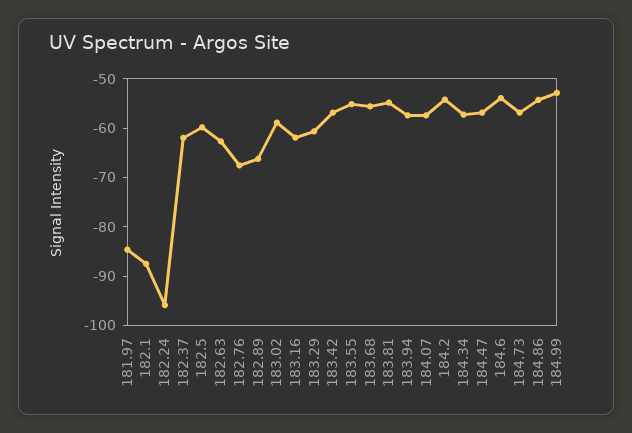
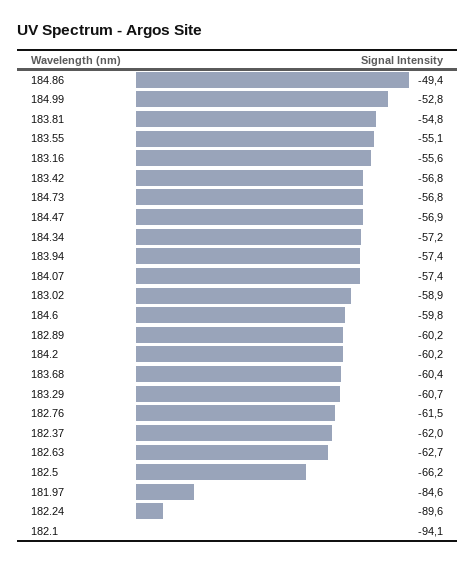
  {
    "181.97": -84.6,
-   "182.1": -88,
+   "182.1": -94.1,
-   "182.24": -96,
+   "182.24": -89.6,
    "182.37": -62,
-   "182.5": -60,
+   "182.5": -66.2,
    "182.63": -62.7,
-   "182.76": -68,
+   "182.76": -61.5,
-   "182.89": -66,
+   "182.89": -60.2,
    "183.02": -58.9,
-   "183.16": -62,
+   "183.16": -55.6,
    "183.29": -60.7,
    "183.42": -56.8,
    "183.55": -55.1,
-   "183.68": -56,
+   "183.68": -60.4,
    "183.81": -54.8,
    "183.94": -57.4,
    "184.07": -57.4,
-   "184.2": -54,
+   "184.2": -60.2,
    "184.34": -57.2,
    "184.47": -56.9,
-   "184.6": -54,
+   "184.6": -59.8,
    "184.73": -56.8,
-   "184.86": -54,
+   "184.86": -49.4,
    "184.99": -52.8
  }

